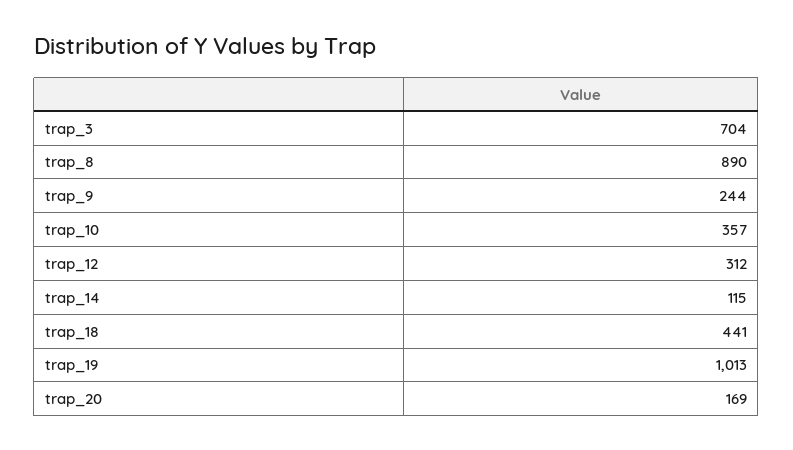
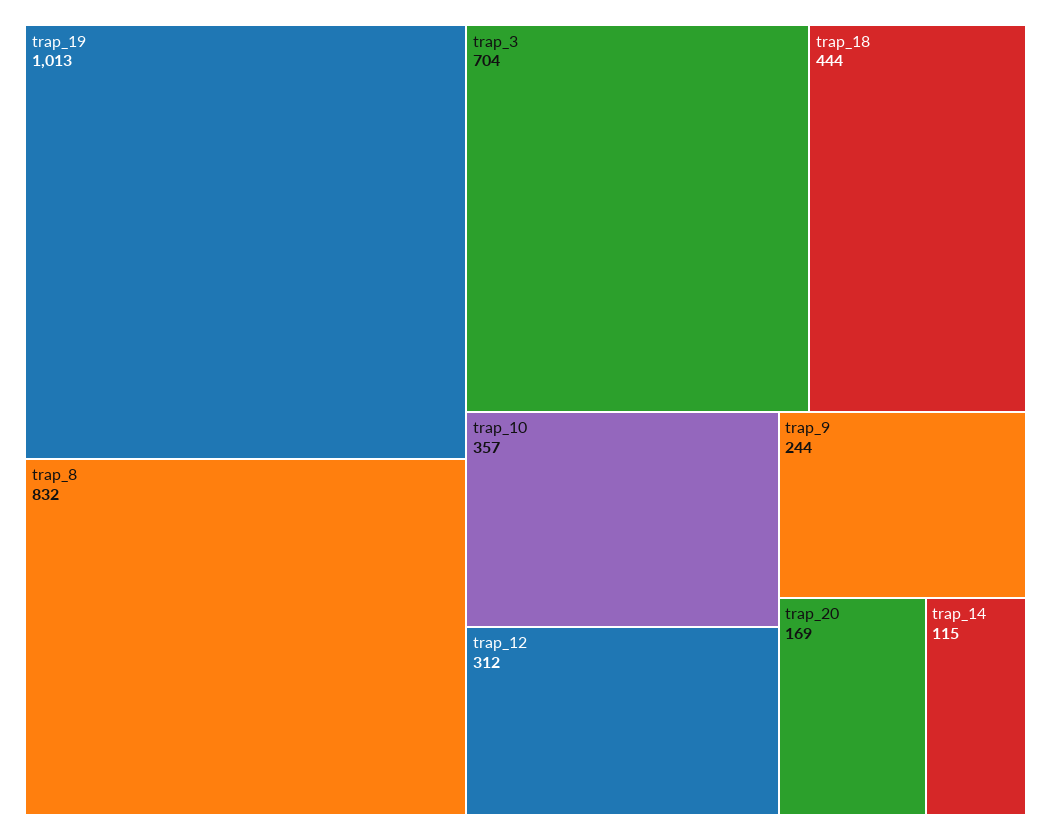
  {
    "trap_3": 704,
-   "trap_8": 890,
+   "trap_8": 832,
    "trap_9": 244,
    "trap_10": 357,
    "trap_12": 312,
    "trap_14": 115,
-   "trap_18": 441,
+   "trap_18": 444,
    "trap_19": 1013,
    "trap_20": 169
  }

